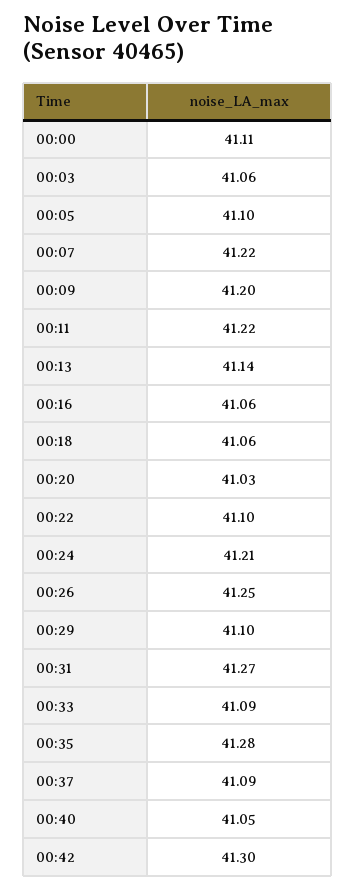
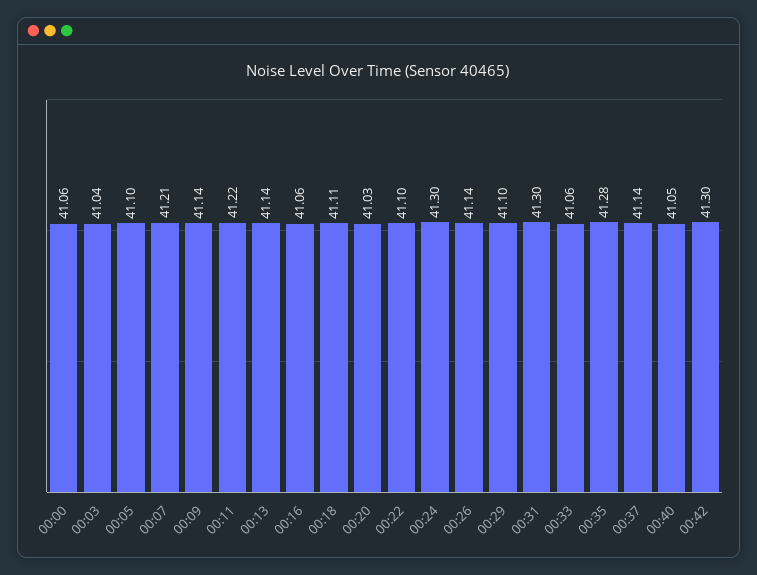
  {
-   "00:00": 41.11,
+   "00:00": 41.06,
-   "00:03": 41.06,
+   "00:03": 41.04,
    "00:05": 41.1,
-   "00:07": 41.22,
+   "00:07": 41.21,
-   "00:09": 41.2,
+   "00:09": 41.14,
    "00:11": 41.22,
    "00:13": 41.14,
    "00:16": 41.06,
-   "00:18": 41.06,
+   "00:18": 41.11,
    "00:20": 41.03,
    "00:22": 41.1,
-   "00:24": 41.21,
+   "00:24": 41.3,
-   "00:26": 41.25,
+   "00:26": 41.14,
    "00:29": 41.1,
-   "00:31": 41.27,
+   "00:31": 41.3,
-   "00:33": 41.09,
+   "00:33": 41.06,
    "00:35": 41.28,
-   "00:37": 41.09,
+   "00:37": 41.14,
    "00:40": 41.05,
    "00:42": 41.3
  }

